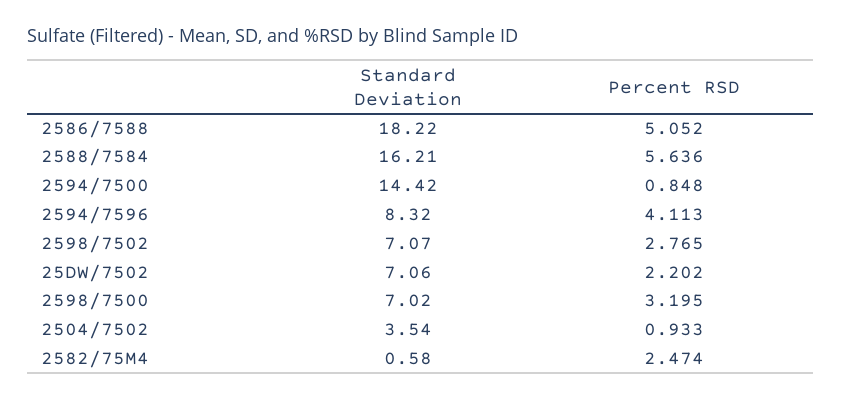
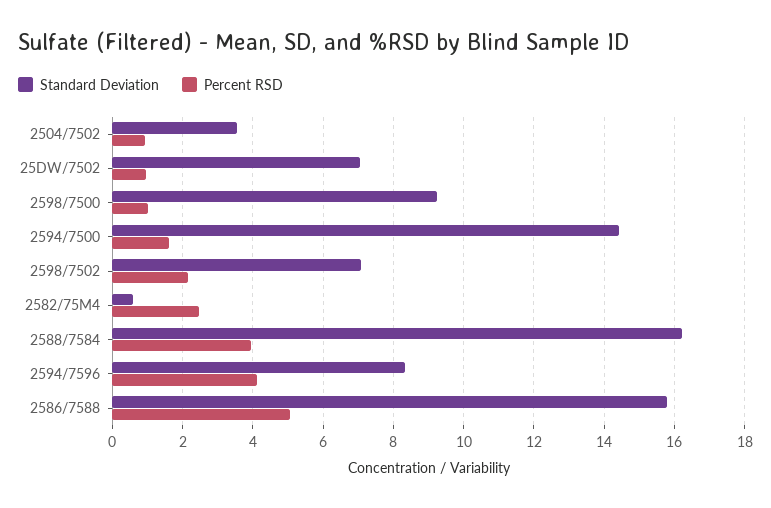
  {
    "Standard Deviation": {
-     "2586/7588": 18.22,
+     "2586/7588": 15.8,
      "2588/7584": 16.21,
      "2594/7500": 14.42,
      "2594/7596": 8.32,
      "2598/7502": 7.07,
      "25DW/7502": 7.06,
-     "2598/7500": 7.02,
+     "2598/7500": 9.2,
      "2504/7502": 3.54,
      "2582/75M4": 0.58
    },
    "Percent RSD": {
      "2586/7588": 5.052,
-     "2588/7584": 5.636,
+     "2588/7584": 4,
-     "2594/7500": 0.848,
+     "2594/7500": 1.6,
      "2594/7596": 4.113,
-     "2598/7502": 2.765,
+     "2598/7502": 2.2,
-     "25DW/7502": 2.202,
+     "25DW/7502": 1,
-     "2598/7500": 3.195,
+     "2598/7500": 1,
      "2504/7502": 0.933,
      "2582/75M4": 2.474
    }
  }

